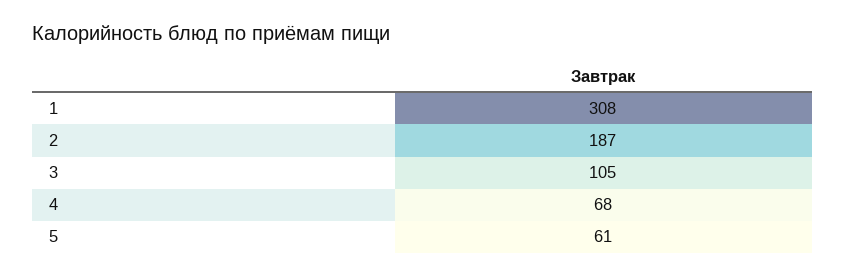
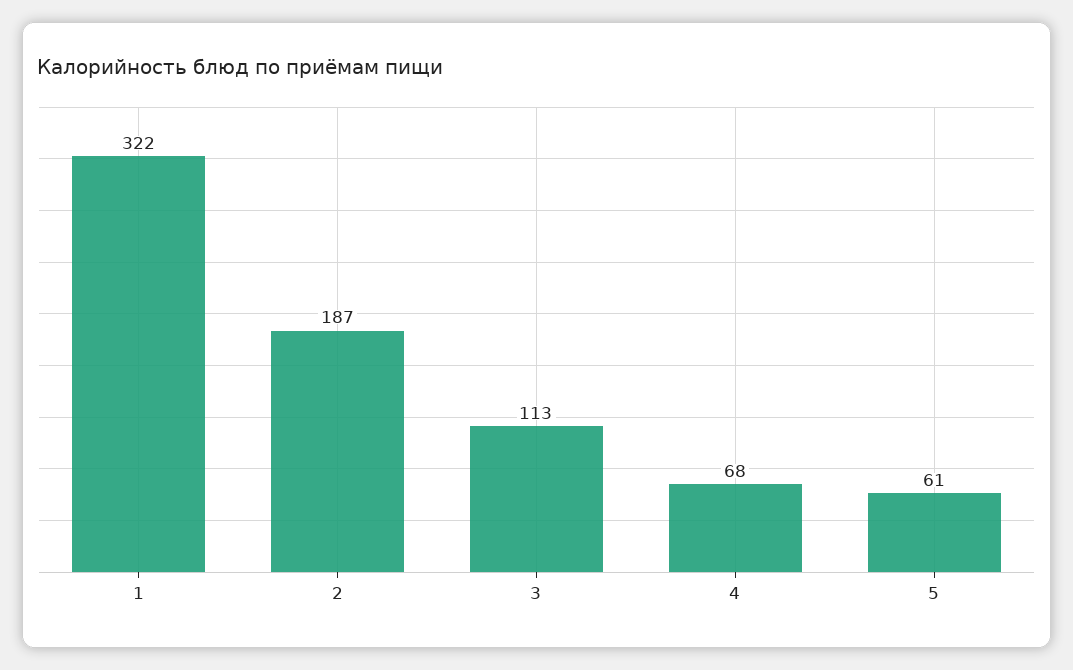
  {
-   "1": 308,
+   "1": 322,
    "2": 187,
-   "3": 105,
+   "3": 113,
    "4": 68,
    "5": 61
  }

